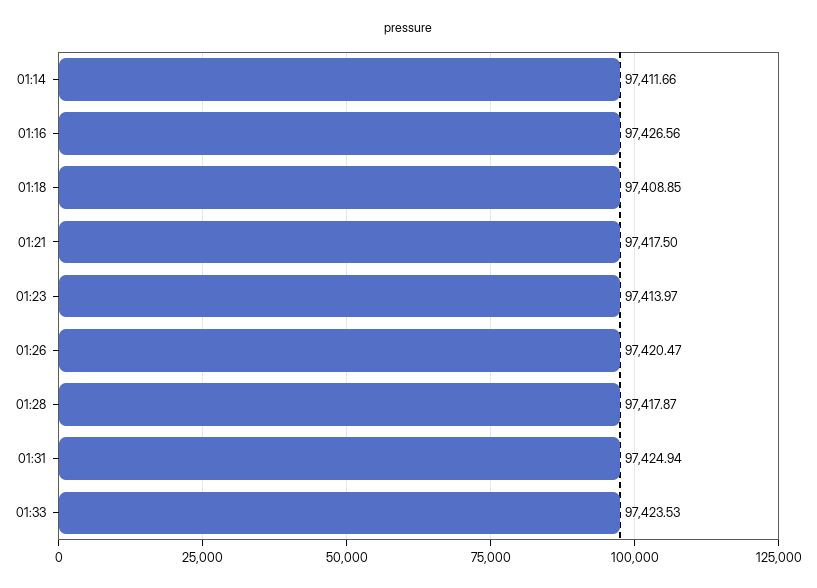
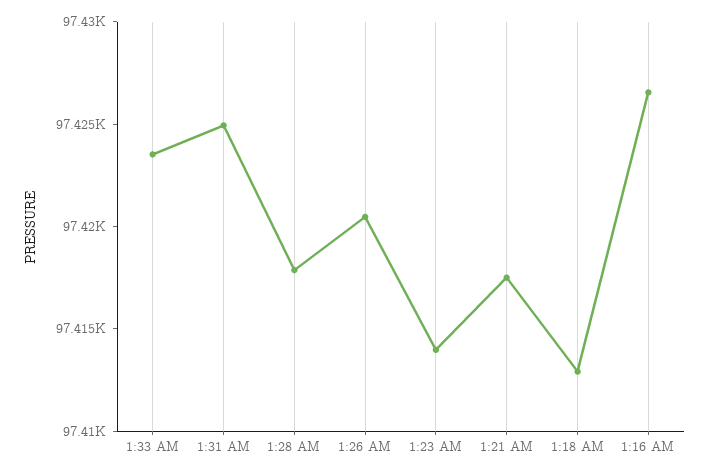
  {
-   "01:14": 97411.66,
    "01:16": 97426.56,
-   "01:18": 97408.85,
+   "01:18": 97413,
    "01:21": 97417.5,
    "01:23": 97413.97,
    "01:26": 97420.47,
    "01:28": 97417.87,
    "01:31": 97424.94,
    "01:33": 97423.53
  }

